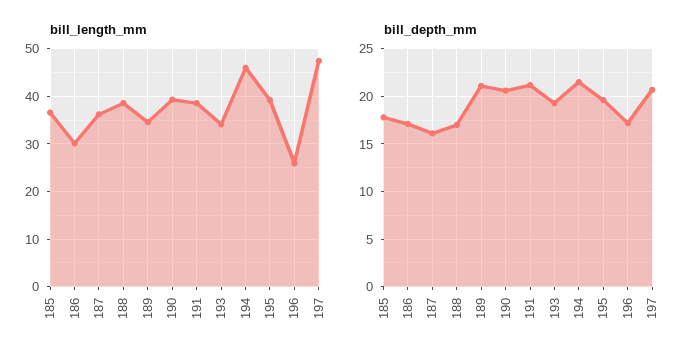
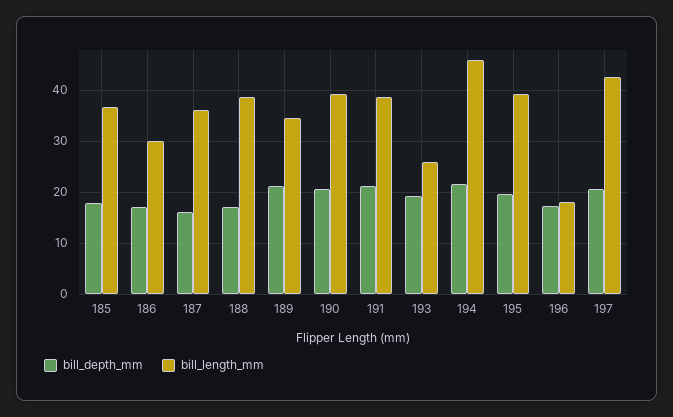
  {
    "bill_length_mm": {
      "185": 36,
      "186": 30,
      "187": 36,
      "188": 38,
      "189": 34,
      "190": 40,
      "191": 38,
-     "193": 34,
+     "193": 26,
      "194": 46,
      "195": 40,
-     "196": 26,
+     "196": 18,
-     "197": 48
+     "197": 42
    },
    "bill_depth_mm": {
      "185": 18,
      "186": 17,
      "187": 16,
      "188": 17,
      "189": 21,
      "190": 21,
      "191": 21,
      "193": 19,
      "194": 22,
      "195": 20,
      "196": 17,
      "197": 21
    }
  }

